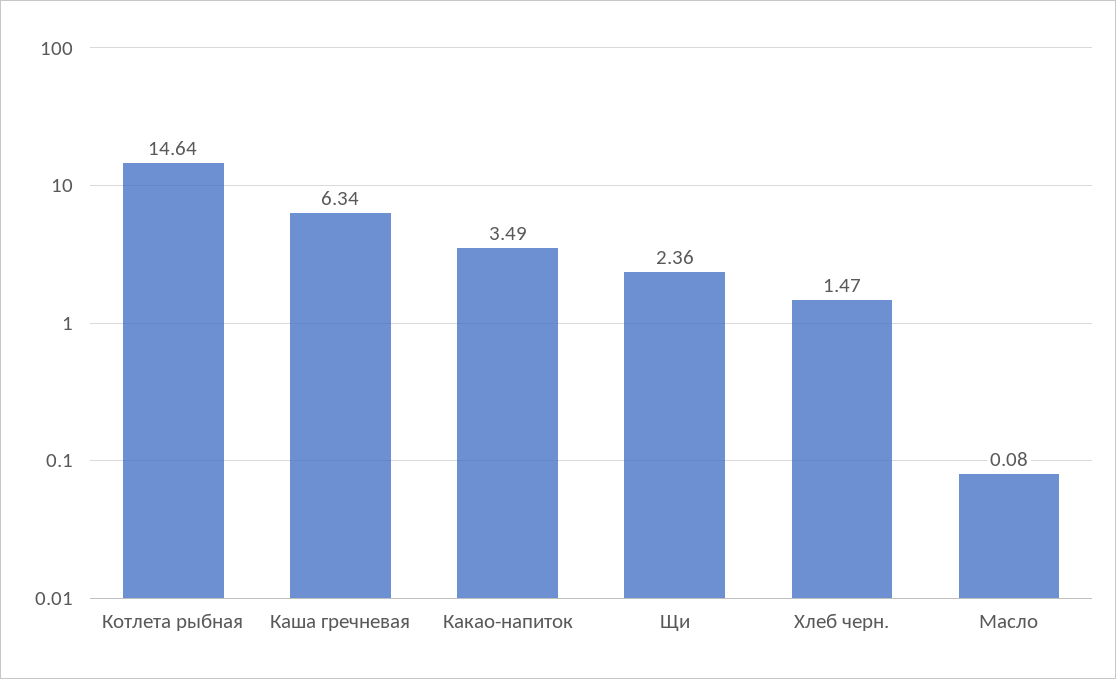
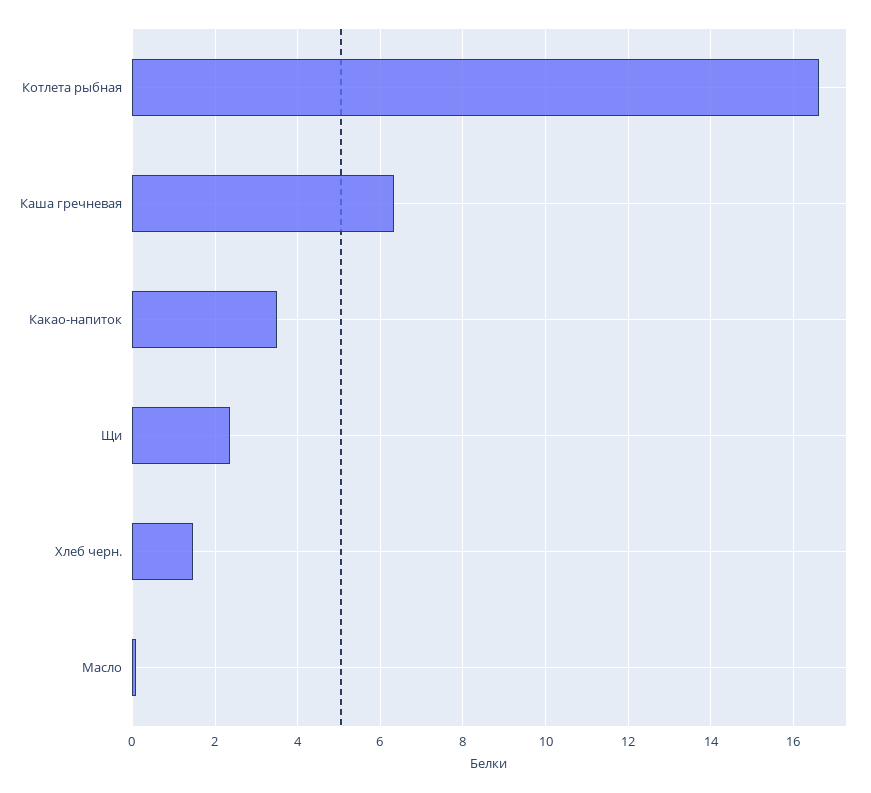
  {
-   "Котлета рыбная": 14.64,
+   "Котлета рыбная": 16.6,
    "Каша гречневая": 6.34,
    "Какао-напиток": 3.49,
    "Щи": 2.36,
    "Хлеб черн.": 1.47,
    "Масло": 0.08
  }

